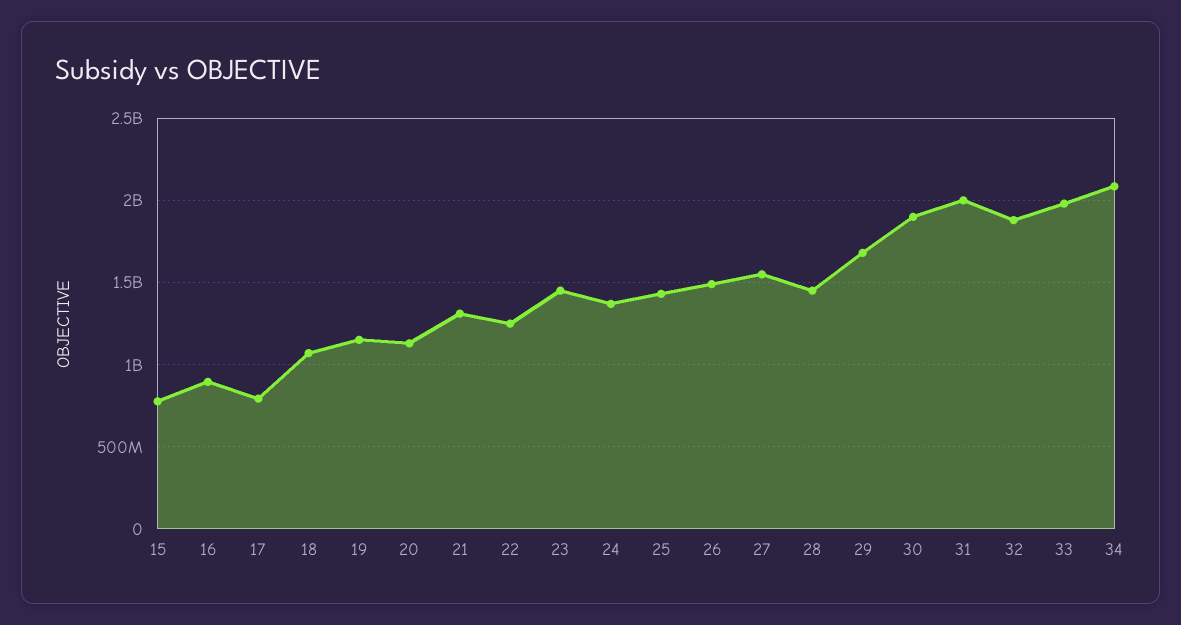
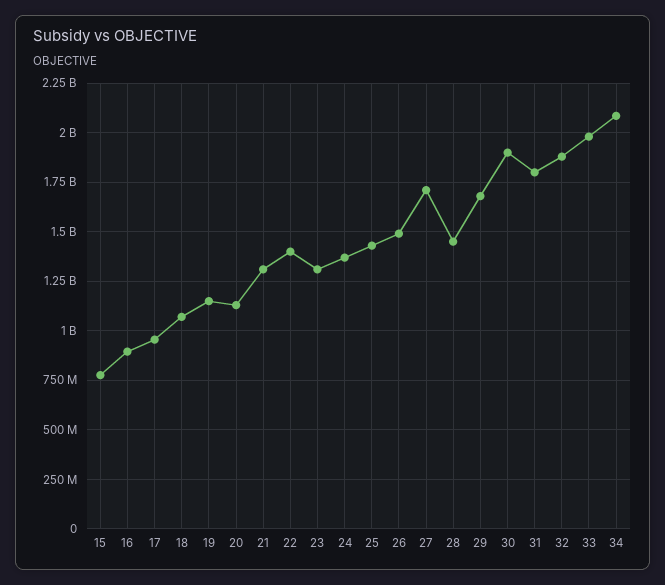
  {
    "15": 800000000,
    "16": 900000000,
-   "17": 800000000,
+   "17": 950000000,
    "18": 1050000000,
    "19": 1150000000,
    "20": 1150000000,
    "21": 1300000000,
-   "22": 1250000000,
+   "22": 1400000000,
-   "23": 1450000000,
+   "23": 1300000000,
    "24": 1350000000,
    "25": 1450000000,
    "26": 1500000000,
-   "27": 1550000000,
+   "27": 1700000000,
    "28": 1450000000,
    "29": 1700000000,
    "30": 1900000000,
-   "31": 2000000000,
+   "31": 1800000000,
    "32": 1900000000,
    "33": 2000000000,
    "34": 2100000000
  }

